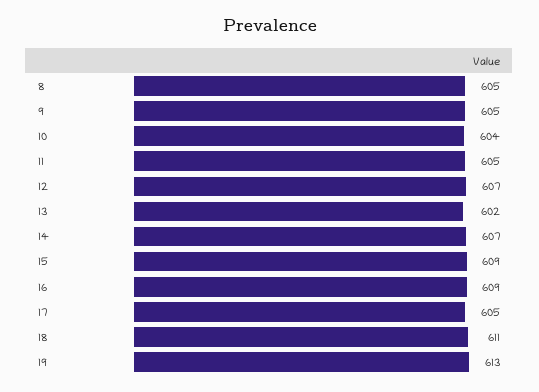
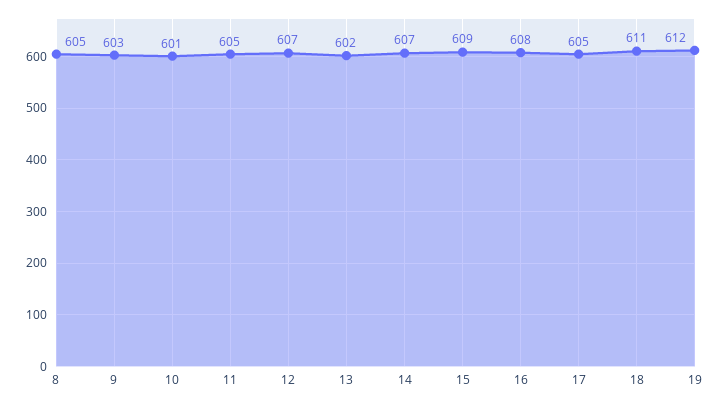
  {
    "8": 605,
-   "9": 605,
+   "9": 603,
-   "10": 604,
+   "10": 601,
    "11": 605,
    "12": 607,
    "13": 602,
    "14": 607,
    "15": 609,
-   "16": 609,
+   "16": 608,
    "17": 605,
    "18": 611,
-   "19": 613
+   "19": 612
  }

